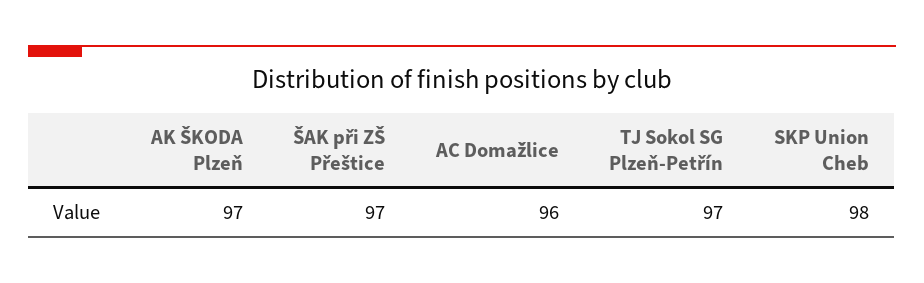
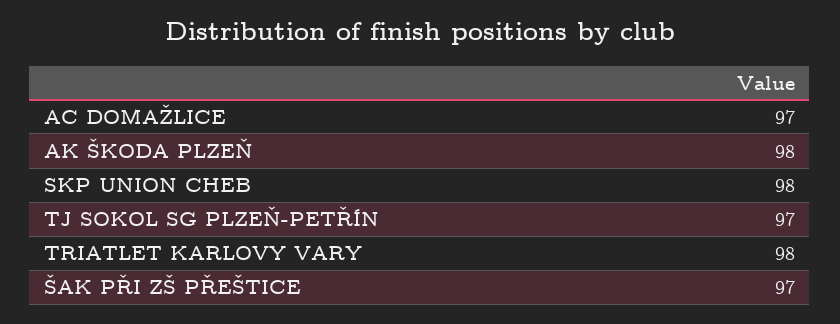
  {
-   "AK ŠKODA Plzeň": 97,
+   "AK ŠKODA Plzeň": 98,
    "ŠAK při ZŠ Přeštice": 97,
-   "AC Domažlice": 96,
+   "AC Domažlice": 97,
    "TJ Sokol SG Plzeň-Petřín": 97,
-   "SKP Union Cheb": 98
+   "SKP Union Cheb": 98,
+   "TRIATLET KARLOVY VARY": 98
  }

